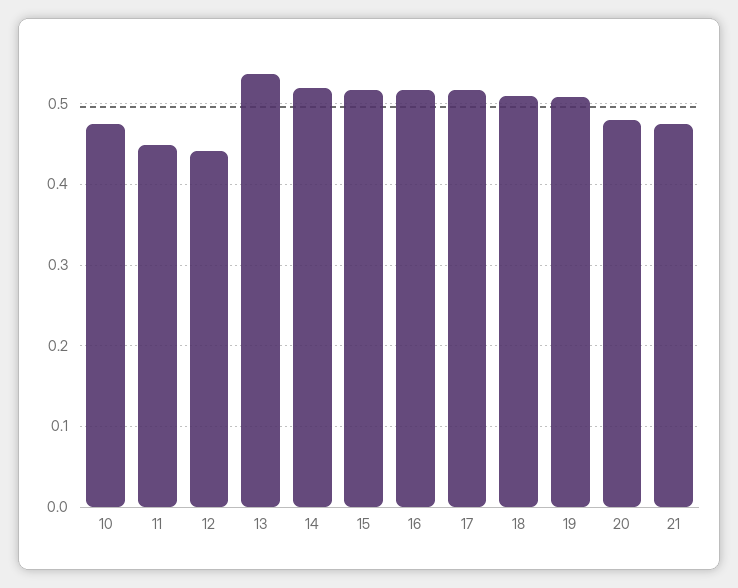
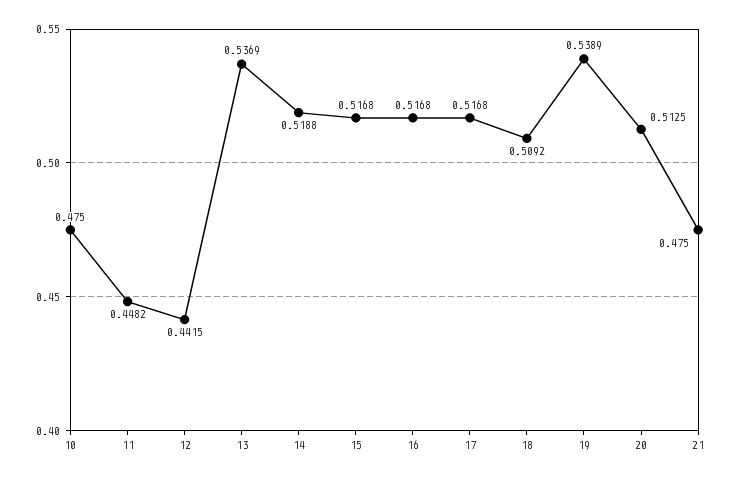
  {
    "10": 0.475,
    "11": 0.4482,
    "12": 0.4415,
    "13": 0.5369,
    "14": 0.5188,
    "15": 0.5168,
    "16": 0.5168,
    "17": 0.5168,
    "18": 0.5092,
-   "19": 0.51,
+   "19": 0.5389,
-   "20": 0.48,
+   "20": 0.5125,
    "21": 0.475
  }

